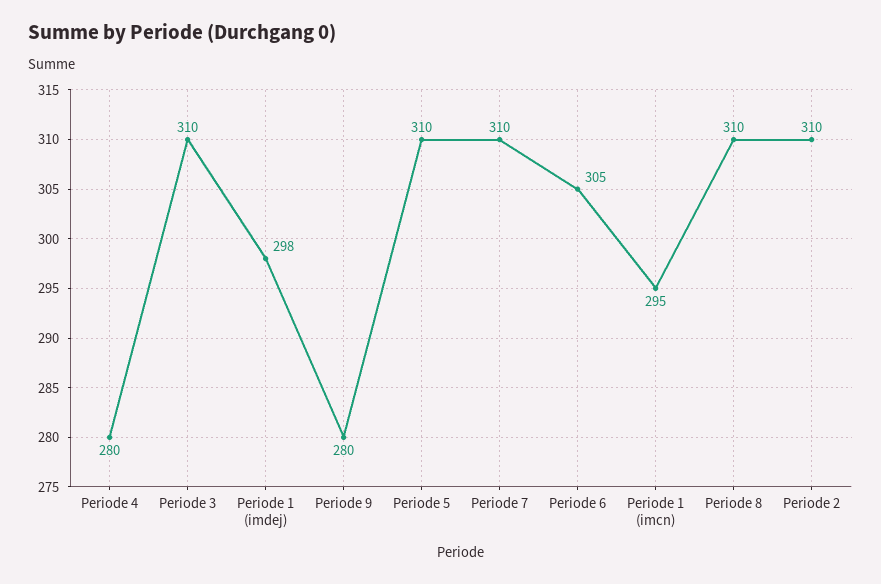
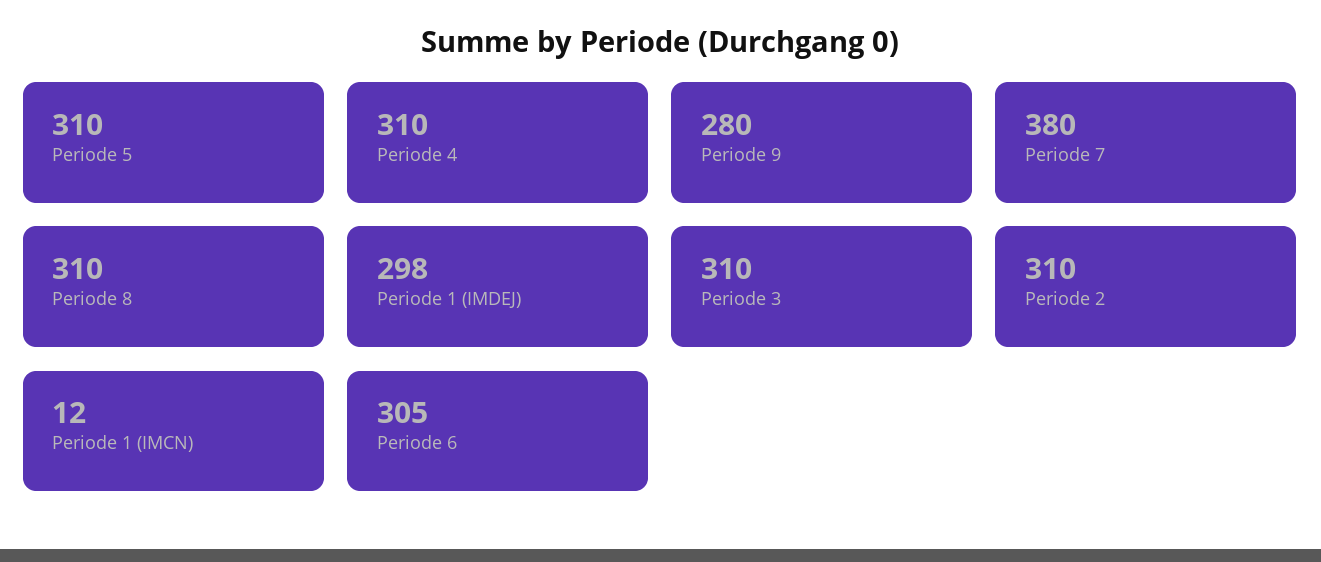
  {
-   "Periode 4": 280,
+   "Periode 4": 310,
    "Periode 3": 310,
    "Periode 1 (imdej)": 298,
    "Periode 9": 280,
    "Periode 5": 310,
-   "Periode 7": 310,
+   "Periode 7": 380,
    "Periode 6": 305,
-   "Periode 1 (imcn)": 295,
+   "Periode 1 (imcn)": 12,
    "Periode 8": 310,
    "Periode 2": 310
  }

